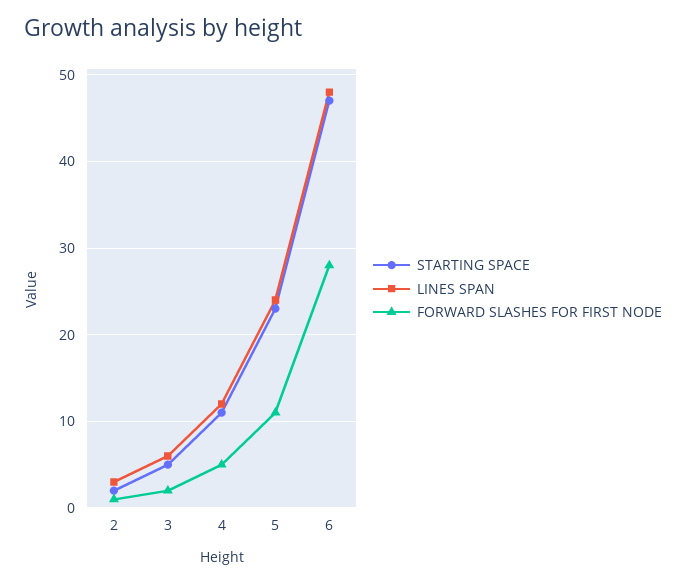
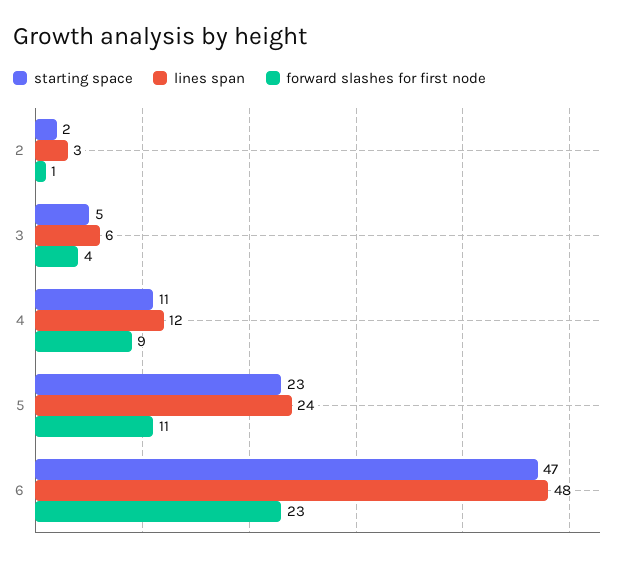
  {
    "STARTING SPACE": {
      "2": 2,
      "3": 5,
      "4": 11,
      "5": 23,
      "6": 47
    },
    "LINES SPAN": {
      "2": 3,
      "3": 6,
      "4": 12,
      "5": 24,
      "6": 48
    },
    "FORWARD SLASHES FOR FIRST NODE": {
      "2": 1,
-     "3": 2,
+     "3": 4,
-     "4": 5,
+     "4": 9,
      "5": 11,
-     "6": 28
+     "6": 23
    }
  }

